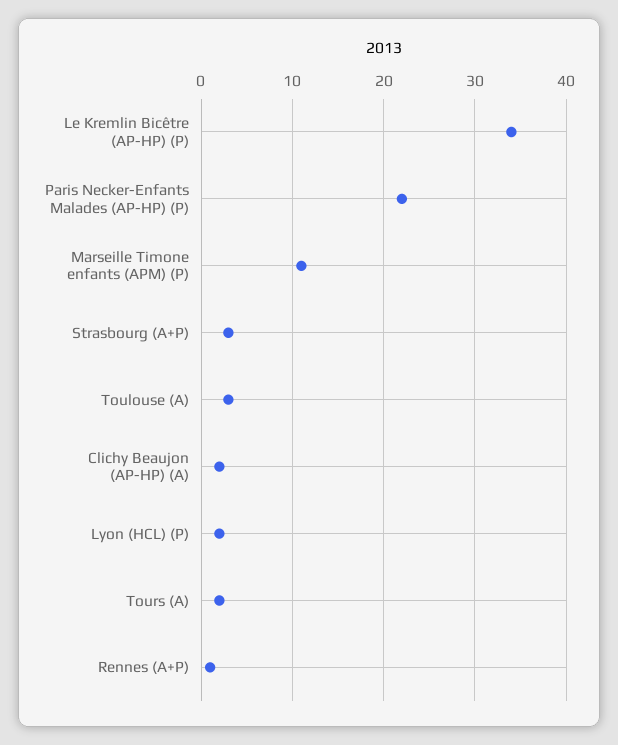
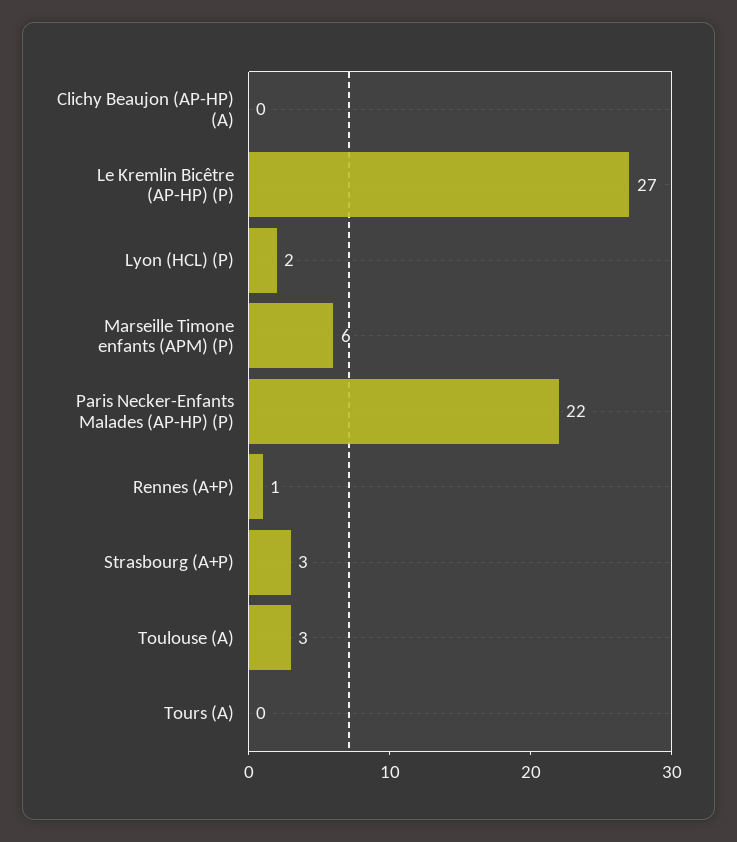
  {
-   "Le Kremlin Bicêtre (AP-HP) (P)": 34,
+   "Le Kremlin Bicêtre (AP-HP) (P)": 27,
    "Paris Necker-Enfants Malades (AP-HP) (P)": 22,
-   "Marseille Timone enfants (APM) (P)": 11,
+   "Marseille Timone enfants (APM) (P)": 6,
    "Strasbourg (A+P)": 3,
    "Toulouse (A)": 3,
-   "Clichy Beaujon (AP-HP) (A)": 2,
+   "Clichy Beaujon (AP-HP) (A)": 0,
    "Lyon (HCL) (P)": 2,
-   "Tours (A)": 2,
+   "Tours (A)": 0,
    "Rennes (A+P)": 1
  }

